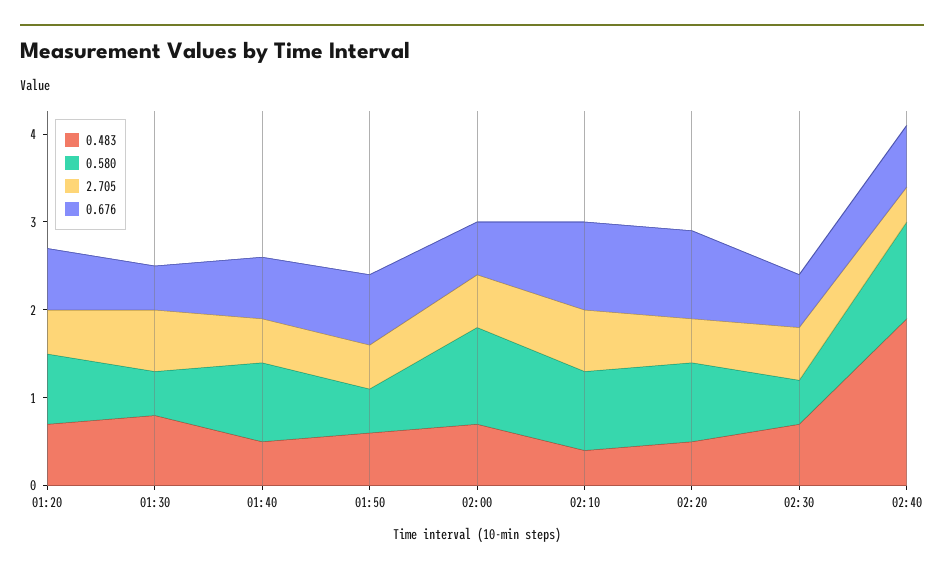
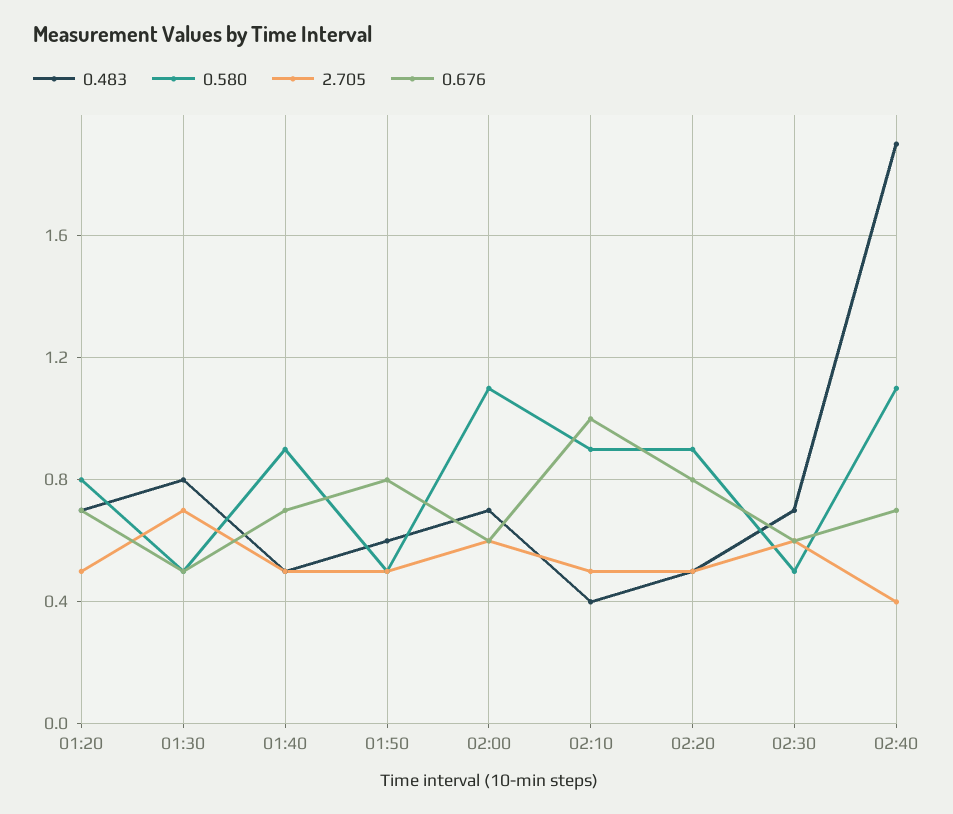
  {
    "0.483": {
      "01:20": 0.7,
      "01:30": 0.8,
      "01:40": 0.5,
      "01:50": 0.6,
      "02:00": 0.7,
      "02:10": 0.4,
      "02:20": 0.5,
      "02:30": 0.7,
      "02:40": 1.9
    },
    "0.580": {
      "01:20": 0.8,
      "01:30": 0.5,
      "01:40": 0.9,
      "01:50": 0.5,
      "02:00": 1.1,
      "02:10": 0.9,
      "02:20": 0.9,
      "02:30": 0.5,
      "02:40": 1.1
    },
    "2.705": {
      "01:20": 0.5,
      "01:30": 0.7,
      "01:40": 0.5,
      "01:50": 0.5,
      "02:00": 0.6,
-     "02:10": 0.7,
+     "02:10": 0.5,
      "02:20": 0.5,
      "02:30": 0.6,
      "02:40": 0.4
    },
    "0.676": {
      "01:20": 0.7,
      "01:30": 0.5,
      "01:40": 0.7,
      "01:50": 0.8,
      "02:00": 0.6,
      "02:10": 1,
-     "02:20": 1,
+     "02:20": 0.8,
      "02:30": 0.6,
      "02:40": 0.7
    }
  }

